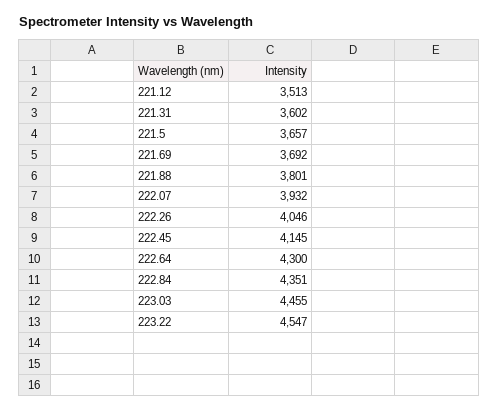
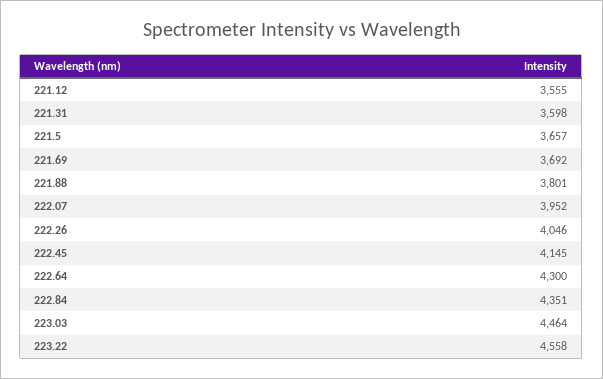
  {
-   "221.12": 3513,
+   "221.12": 3555,
-   "221.31": 3602,
+   "221.31": 3598,
    "221.5": 3657,
    "221.69": 3692,
    "221.88": 3801,
-   "222.07": 3932,
+   "222.07": 3952,
    "222.26": 4046,
    "222.45": 4145,
    "222.64": 4300,
    "222.84": 4351,
-   "223.03": 4455,
+   "223.03": 4464,
-   "223.22": 4547
+   "223.22": 4558
  }

